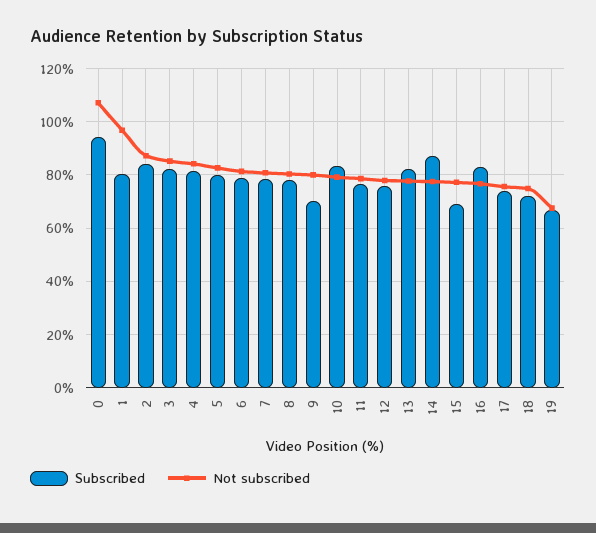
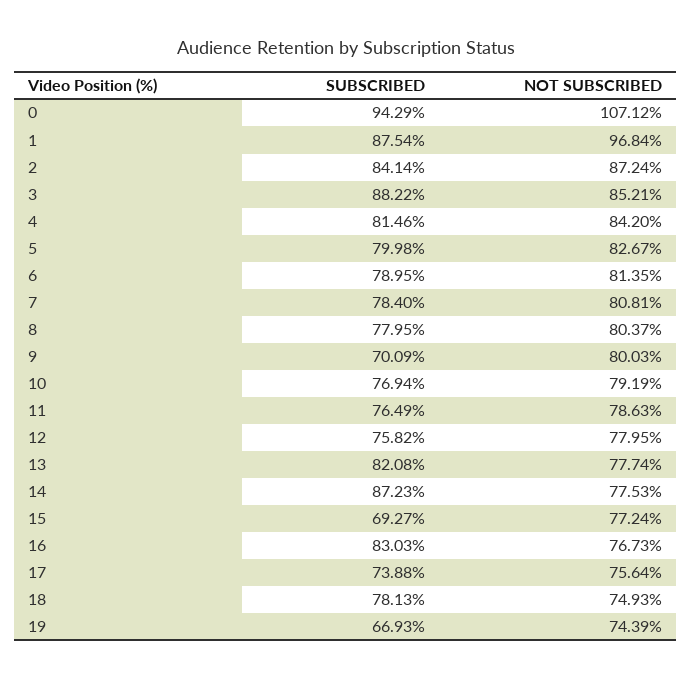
  {
    "Subscribed": {
      "0": 94.29,
-     "1": 80,
+     "1": 87.54,
      "2": 84.14,
-     "3": 82.5,
+     "3": 88.22,
      "4": 81.46,
      "5": 79.98,
      "6": 78.95,
      "7": 78.4,
      "8": 77.95,
      "9": 70.09,
-     "10": 82.5,
+     "10": 76.94,
      "11": 76.49,
      "12": 75.82,
      "13": 82.08,
      "14": 87.23,
      "15": 69.27,
      "16": 83.03,
      "17": 73.88,
-     "18": 72.5,
+     "18": 78.13,
      "19": 66.93
    },
    "Not subscribed": {
      "0": 107.12,
      "1": 96.84,
      "2": 87.24,
      "3": 85.21,
      "4": 84.2,
      "5": 82.67,
      "6": 81.35,
      "7": 80.81,
      "8": 80.37,
      "9": 80.03,
      "10": 79.19,
      "11": 78.63,
      "12": 77.95,
      "13": 77.74,
      "14": 77.53,
      "15": 77.24,
      "16": 76.73,
      "17": 75.64,
      "18": 74.93,
-     "19": 67.5
+     "19": 74.39
    }
  }

